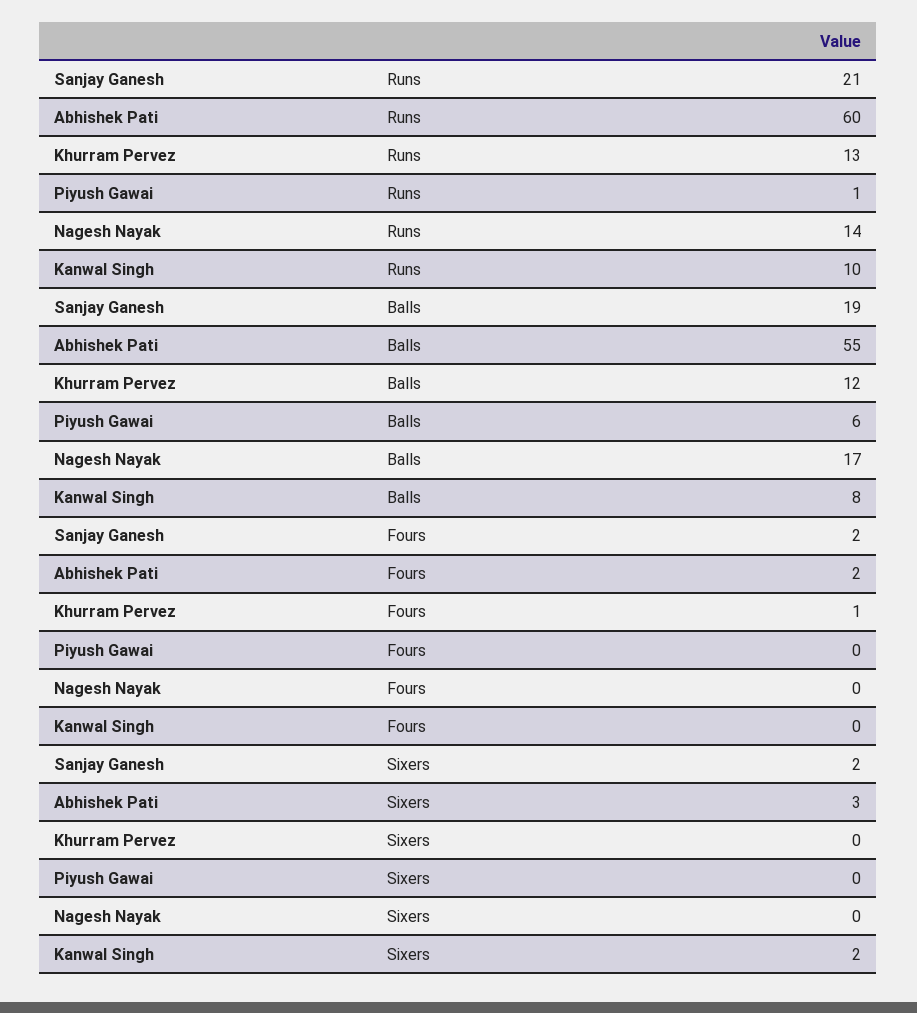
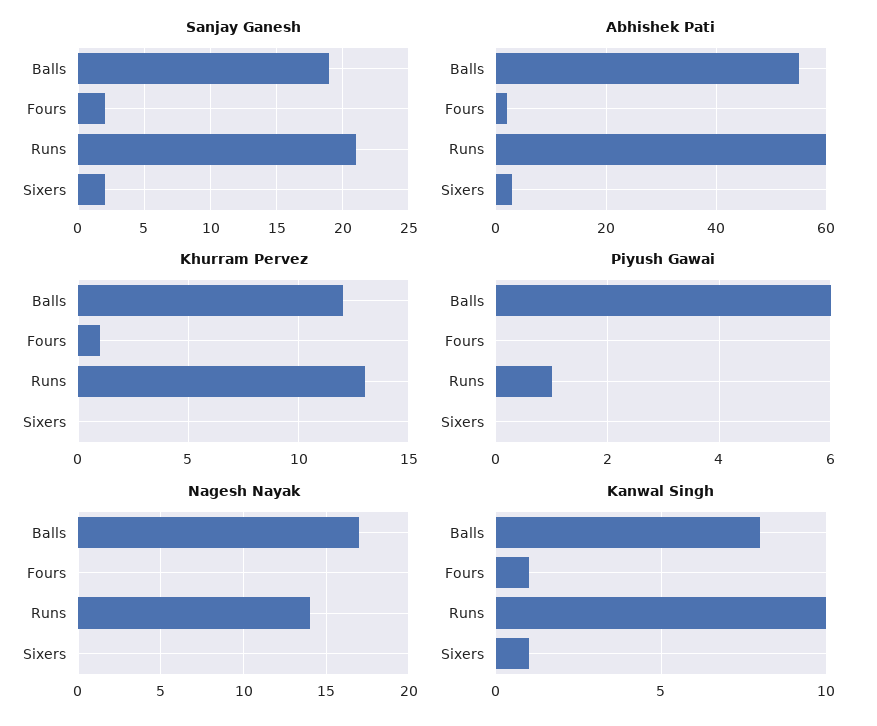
  {
    "Sanjay Ganesh": {
      "Runs": 21,
      "Balls": 19,
      "Fours": 2,
      "Sixers": 2
    },
    "Abhishek Pati": {
      "Runs": 60,
      "Balls": 55,
      "Fours": 2,
      "Sixers": 3
    },
    "Khurram Pervez": {
      "Runs": 13,
      "Balls": 12,
      "Fours": 1,
      "Sixers": 0
    },
    "Piyush Gawai": {
      "Runs": 1,
      "Balls": 6,
      "Fours": 0,
      "Sixers": 0
    },
    "Nagesh Nayak": {
      "Runs": 14,
      "Balls": 17,
      "Fours": 0,
      "Sixers": 0
    },
    "Kanwal Singh": {
      "Runs": 10,
      "Balls": 8,
-     "Fours": 0,
+     "Fours": 1,
-     "Sixers": 2
+     "Sixers": 1
    }
  }

